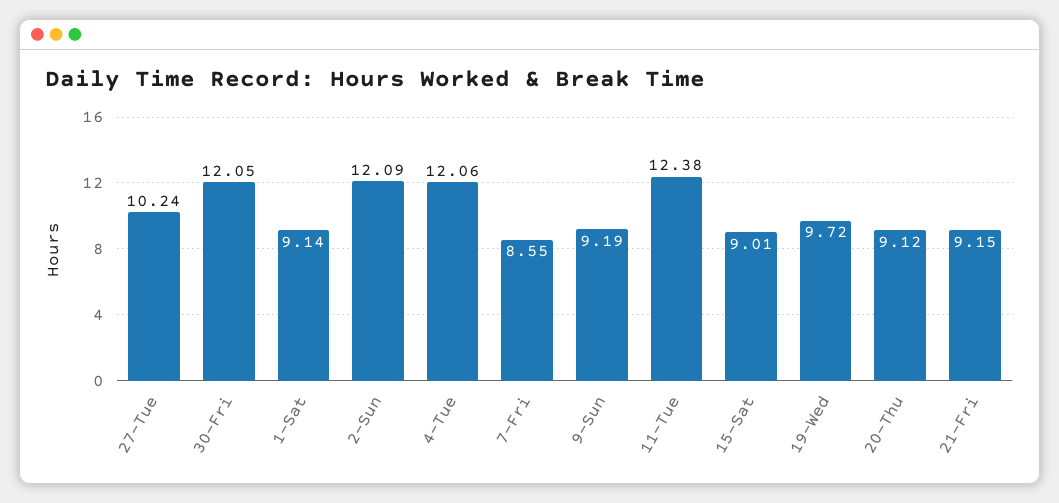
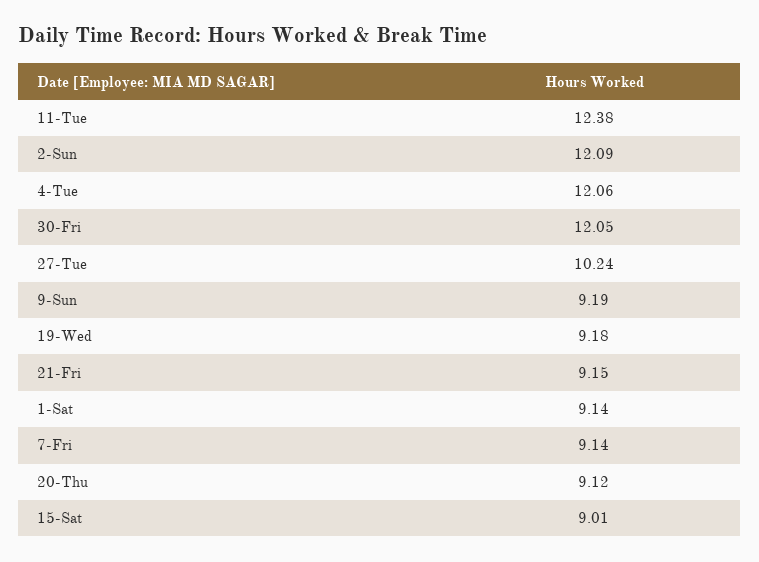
  {
    "27-Tue": 10.24,
    "30-Fri": 12.05,
    "1-Sat": 9.14,
    "2-Sun": 12.09,
    "4-Tue": 12.06,
-   "7-Fri": 8.55,
+   "7-Fri": 9.14,
    "9-Sun": 9.19,
    "11-Tue": 12.38,
    "15-Sat": 9.01,
-   "19-Wed": 9.72,
+   "19-Wed": 9.18,
    "20-Thu": 9.12,
    "21-Fri": 9.15
  }

